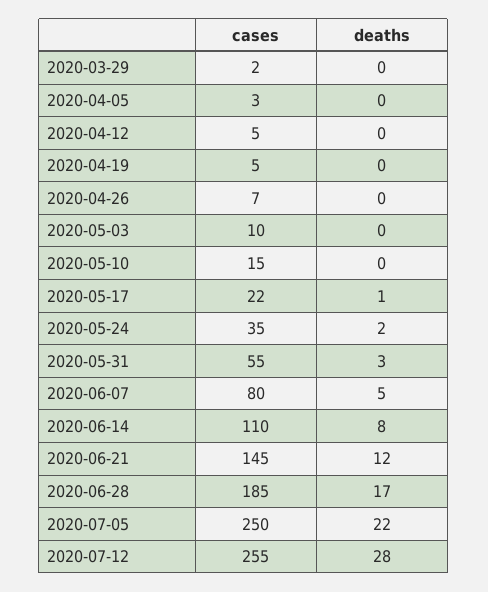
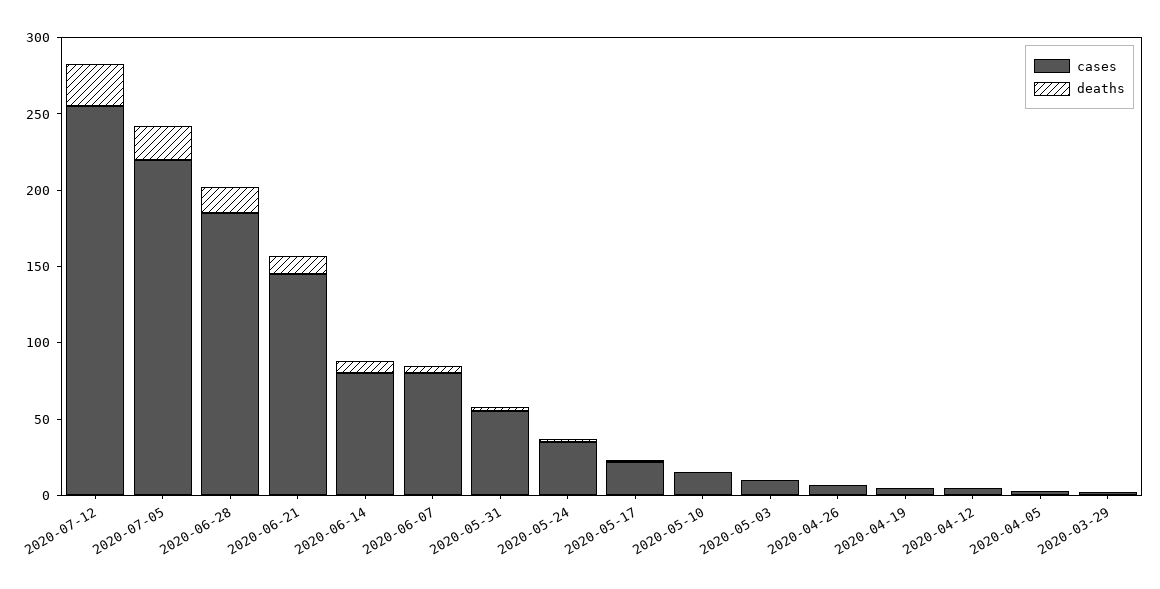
  {
    "cases": {
      "2020-03-29": 2,
      "2020-04-05": 3,
      "2020-04-12": 5,
      "2020-04-19": 5,
      "2020-04-26": 7,
      "2020-05-03": 10,
      "2020-05-10": 15,
      "2020-05-17": 22,
      "2020-05-24": 35,
      "2020-05-31": 55,
      "2020-06-07": 80,
-     "2020-06-14": 110,
+     "2020-06-14": 80,
      "2020-06-21": 145,
      "2020-06-28": 185,
-     "2020-07-05": 250,
+     "2020-07-05": 220,
      "2020-07-12": 255
    },
    "deaths": {
      "2020-03-29": 0,
      "2020-04-05": 0,
      "2020-04-12": 0,
      "2020-04-19": 0,
      "2020-04-26": 0,
      "2020-05-03": 0,
      "2020-05-10": 0,
      "2020-05-17": 1,
      "2020-05-24": 2,
      "2020-05-31": 3,
      "2020-06-07": 5,
      "2020-06-14": 8,
      "2020-06-21": 12,
      "2020-06-28": 17,
      "2020-07-05": 22,
      "2020-07-12": 28
    }
  }

